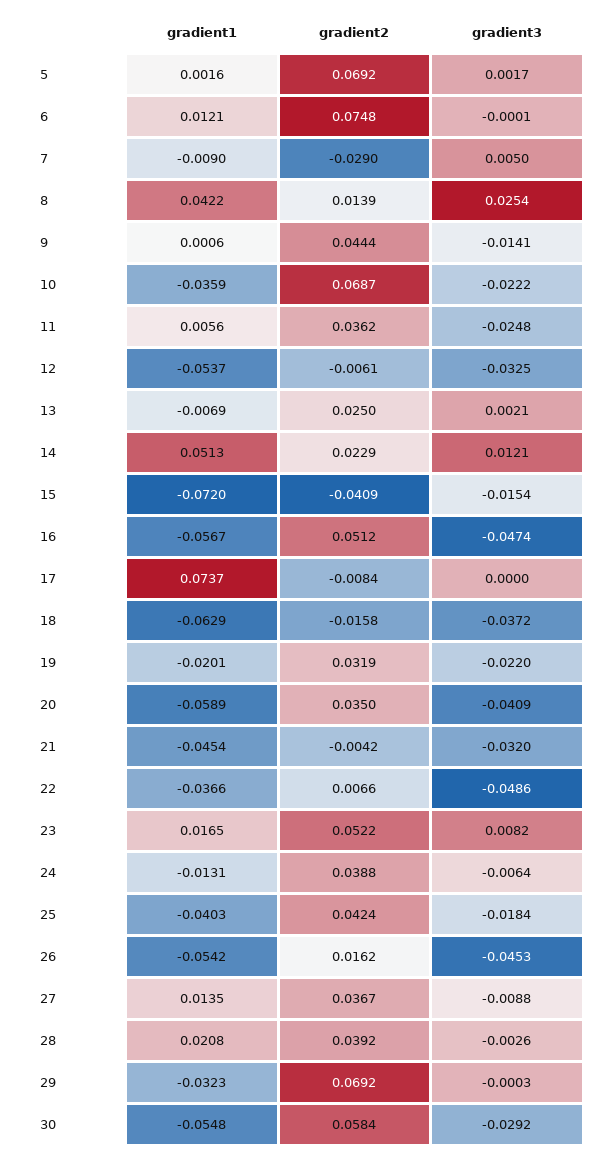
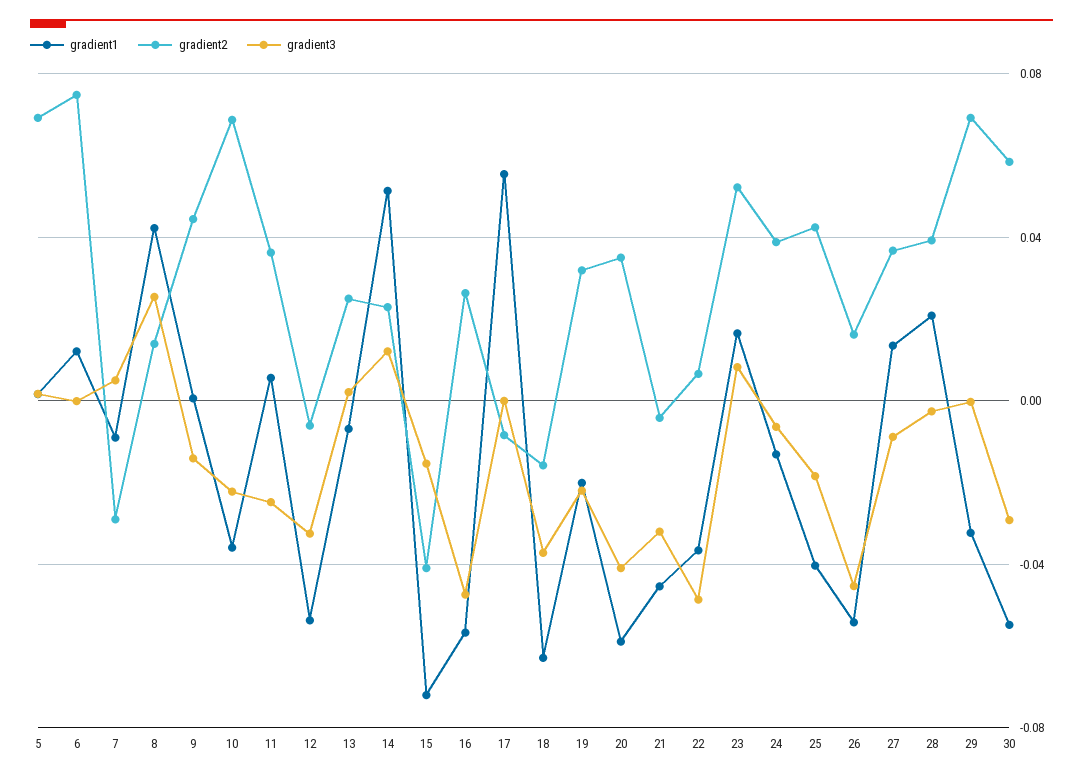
  {
    "gradient1": {
      "5": 0.0016,
      "6": 0.0121,
      "7": -0.009,
      "8": 0.0422,
      "9": 0.0006,
      "10": -0.0359,
      "11": 0.0056,
      "12": -0.0537,
      "13": -0.0069,
      "14": 0.0513,
      "15": -0.072,
      "16": -0.0567,
-     "17": 0.0737,
+     "17": 0.055,
      "18": -0.0629,
      "19": -0.0201,
      "20": -0.0589,
      "21": -0.0454,
      "22": -0.0366,
      "23": 0.0165,
      "24": -0.0131,
      "25": -0.0403,
      "26": -0.0542,
      "27": 0.0135,
      "28": 0.0208,
      "29": -0.0323,
      "30": -0.0548
    },
    "gradient2": {
      "5": 0.0692,
      "6": 0.0748,
      "7": -0.029,
      "8": 0.0139,
      "9": 0.0444,
      "10": 0.0687,
      "11": 0.0362,
      "12": -0.0061,
      "13": 0.025,
      "14": 0.0229,
      "15": -0.0409,
-     "16": 0.0512,
+     "16": 0.025,
      "17": -0.0084,
      "18": -0.0158,
      "19": 0.0319,
      "20": 0.035,
      "21": -0.0042,
      "22": 0.0066,
      "23": 0.0522,
      "24": 0.0388,
      "25": 0.0424,
      "26": 0.0162,
      "27": 0.0367,
      "28": 0.0392,
      "29": 0.0692,
      "30": 0.0584
    },
    "gradient3": {
      "5": 0.0017,
      "6": -0.0001,
      "7": 0.005,
      "8": 0.0254,
      "9": -0.0141,
      "10": -0.0222,
      "11": -0.0248,
      "12": -0.0325,
      "13": 0.0021,
      "14": 0.0121,
      "15": -0.0154,
      "16": -0.0474,
      "17": 0,
      "18": -0.0372,
      "19": -0.022,
      "20": -0.0409,
      "21": -0.032,
      "22": -0.0486,
      "23": 0.0082,
      "24": -0.0064,
      "25": -0.0184,
      "26": -0.0453,
      "27": -0.0088,
      "28": -0.0026,
      "29": -0.0003,
      "30": -0.0292
    }
  }

